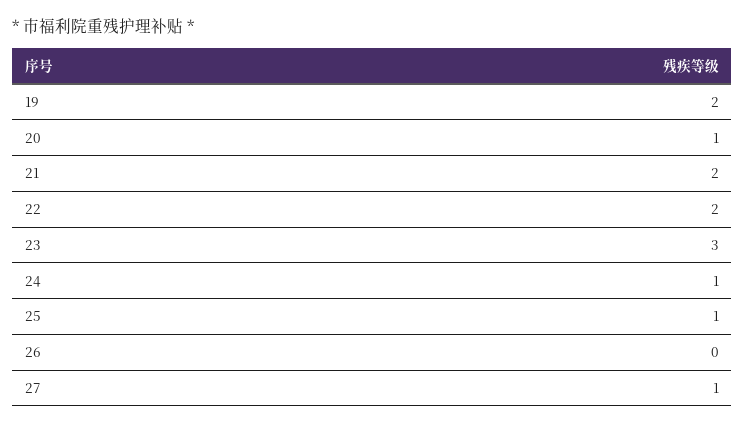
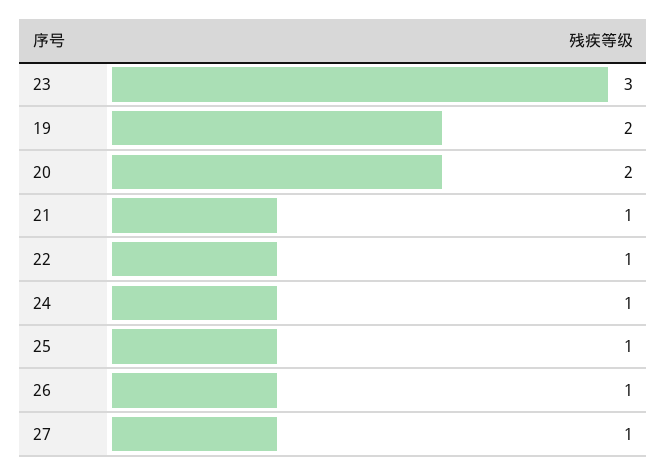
  {
    "19": 2,
-   "20": 1,
+   "20": 2,
-   "21": 2,
+   "21": 1,
-   "22": 2,
+   "22": 1,
    "23": 3,
    "24": 1,
    "25": 1,
-   "26": 0,
+   "26": 1,
    "27": 1
  }

